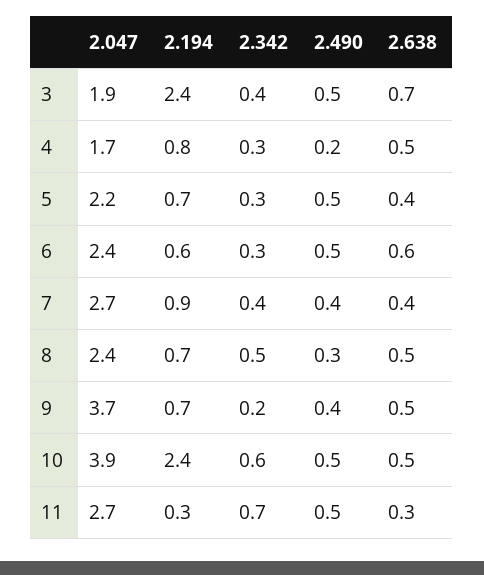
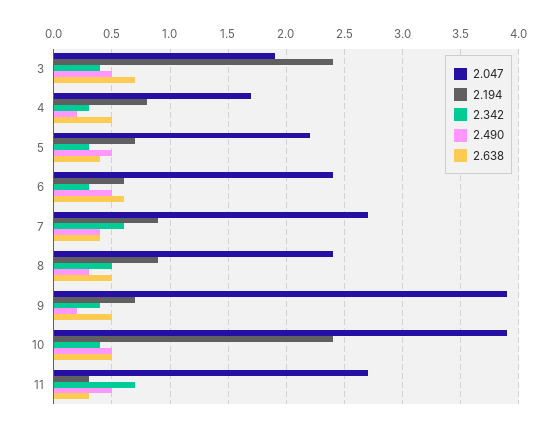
  {
    "2.047": {
      "3": 1.9,
      "4": 1.7,
      "5": 2.2,
      "6": 2.4,
      "7": 2.7,
      "8": 2.4,
-     "9": 3.7,
+     "9": 3.9,
      "10": 3.9,
      "11": 2.7
    },
    "2.194": {
      "3": 2.4,
      "4": 0.8,
      "5": 0.7,
      "6": 0.6,
      "7": 0.9,
-     "8": 0.7,
+     "8": 0.9,
      "9": 0.7,
      "10": 2.4,
      "11": 0.3
    },
    "2.342": {
      "3": 0.4,
      "4": 0.3,
      "5": 0.3,
      "6": 0.3,
-     "7": 0.4,
+     "7": 0.6,
      "8": 0.5,
-     "9": 0.2,
+     "9": 0.4,
-     "10": 0.6,
+     "10": 0.4,
      "11": 0.7
    },
    "2.490": {
      "3": 0.5,
      "4": 0.2,
      "5": 0.5,
      "6": 0.5,
      "7": 0.4,
      "8": 0.3,
-     "9": 0.4,
+     "9": 0.2,
      "10": 0.5,
      "11": 0.5
    },
    "2.638": {
      "3": 0.7,
      "4": 0.5,
      "5": 0.4,
      "6": 0.6,
      "7": 0.4,
      "8": 0.5,
      "9": 0.5,
      "10": 0.5,
      "11": 0.3
    }
  }

